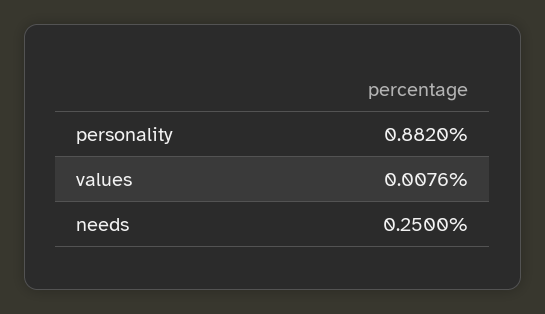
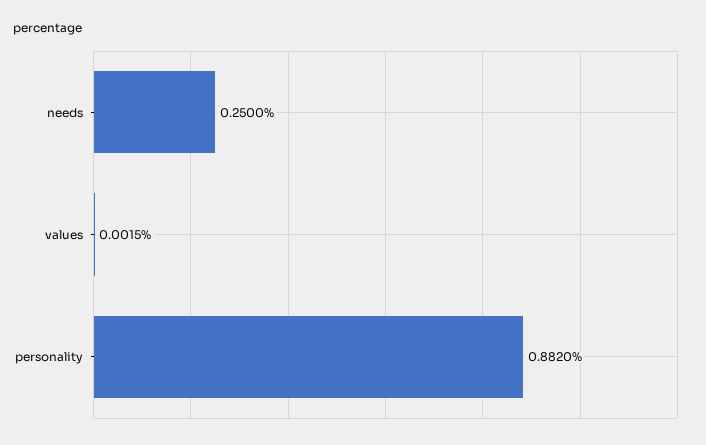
  {
    "personality": 0.882,
-   "values": 0.0076,
+   "values": 0.0015,
    "needs": 0.25
  }

